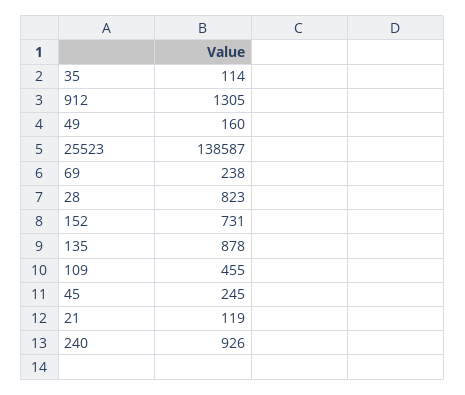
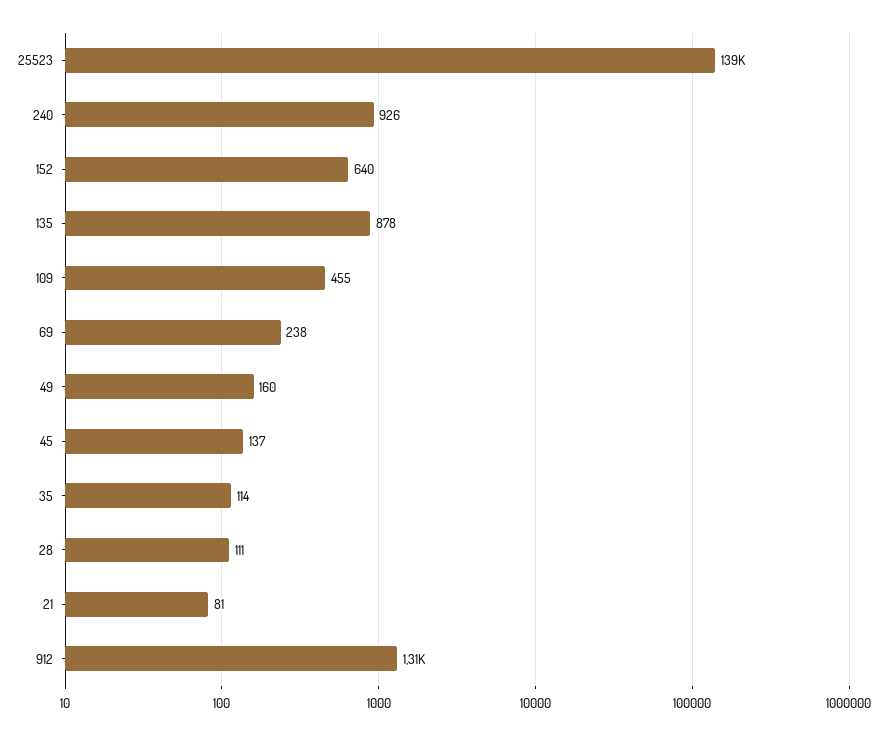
  {
    "35": 114,
    "912": 1305,
    "49": 160,
    "25523": 138587,
    "69": 238,
-   "28": 823,
+   "28": 111,
-   "152": 731,
+   "152": 640,
    "135": 878,
    "109": 455,
-   "45": 245,
+   "45": 137,
-   "21": 119,
+   "21": 81,
    "240": 926
  }

